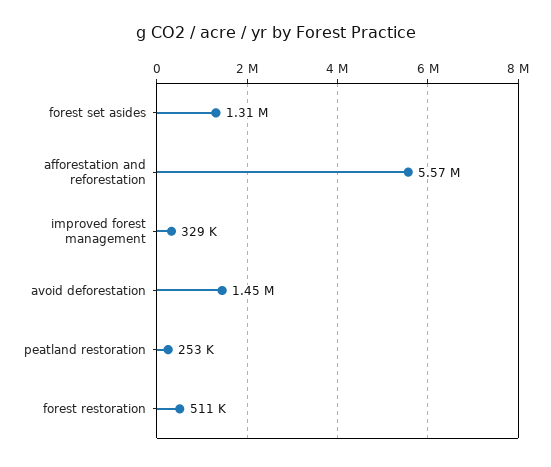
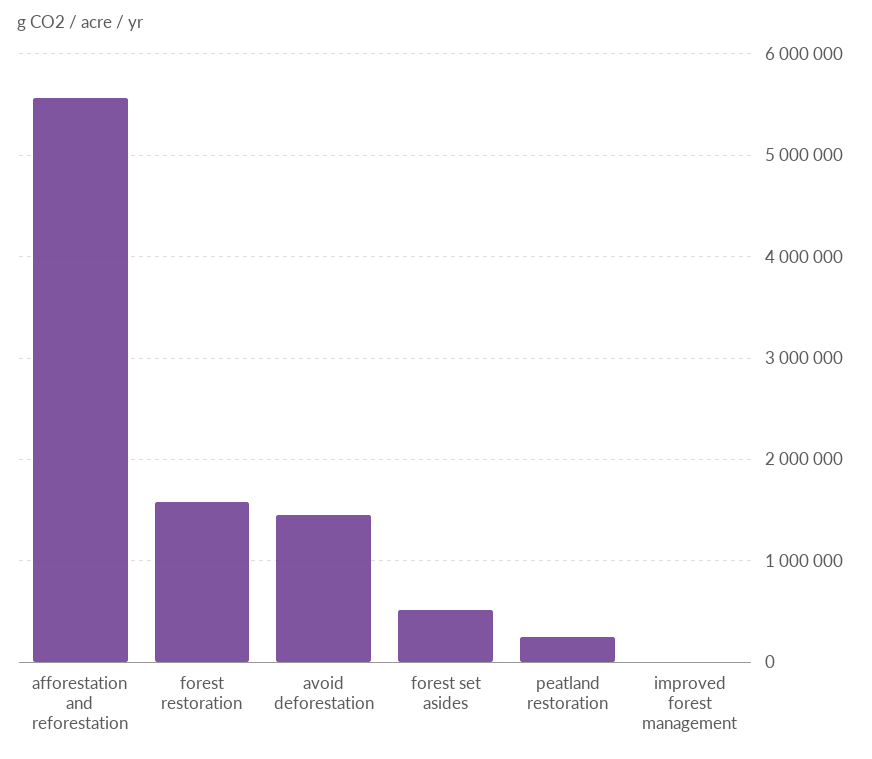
  {
-   "forest set asides": 1310000,
+   "forest set asides": 500000,
    "afforestation and reforestation": 5570000,
-   "improved forest management": 329000,
+   "improved forest management": 0,
    "avoid deforestation": 1450000,
    "peatland restoration": 253000,
-   "forest restoration": 511000
+   "forest restoration": 1600000
  }

